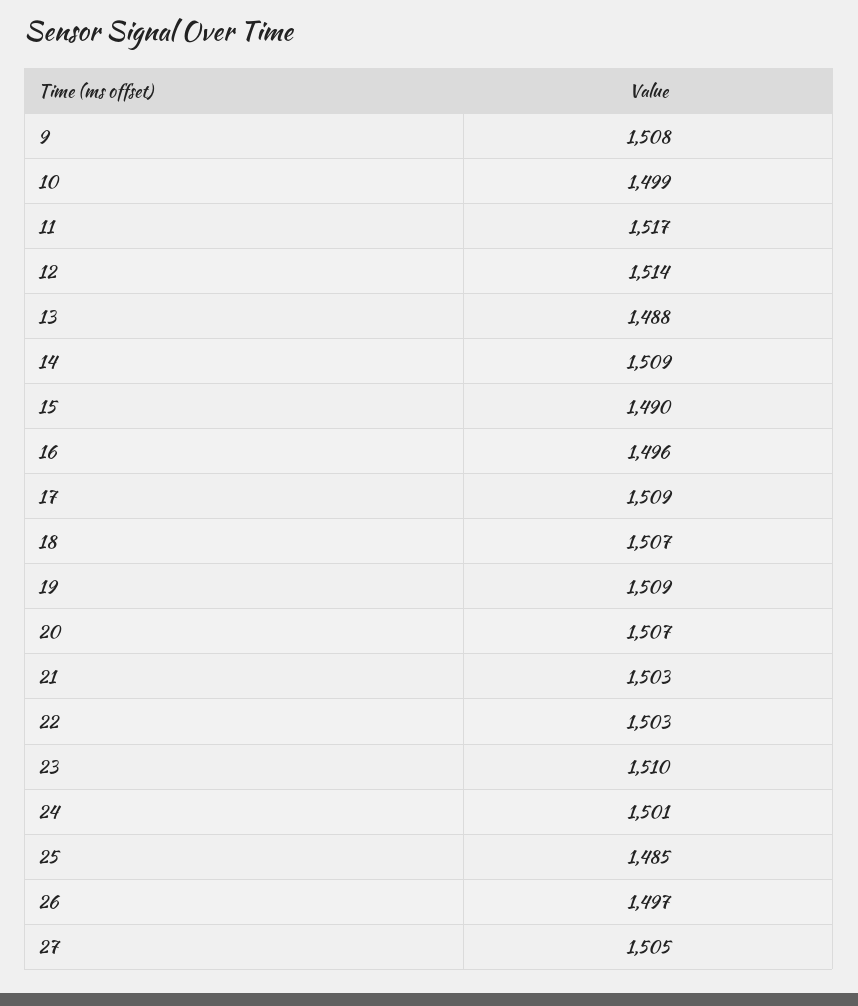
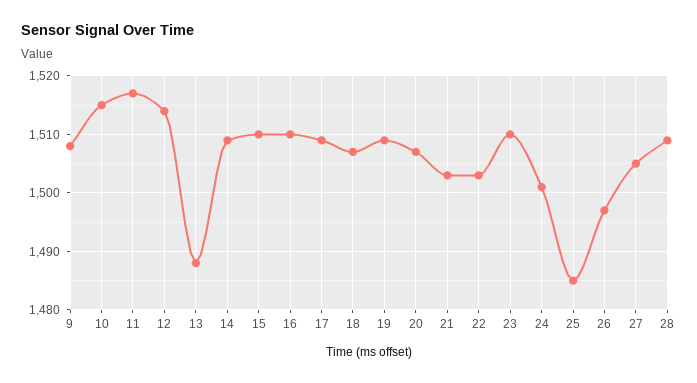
  {
    "9": 1508,
-   "10": 1499,
+   "10": 1515,
    "11": 1517,
    "12": 1514,
    "13": 1488,
    "14": 1509,
-   "15": 1490,
+   "15": 1510,
-   "16": 1496,
+   "16": 1510,
    "17": 1509,
    "18": 1507,
    "19": 1509,
    "20": 1507,
    "21": 1503,
    "22": 1503,
    "23": 1510,
    "24": 1501,
    "25": 1485,
    "26": 1497,
-   "27": 1505
+   "27": 1505,
+   "28": 1510
  }

